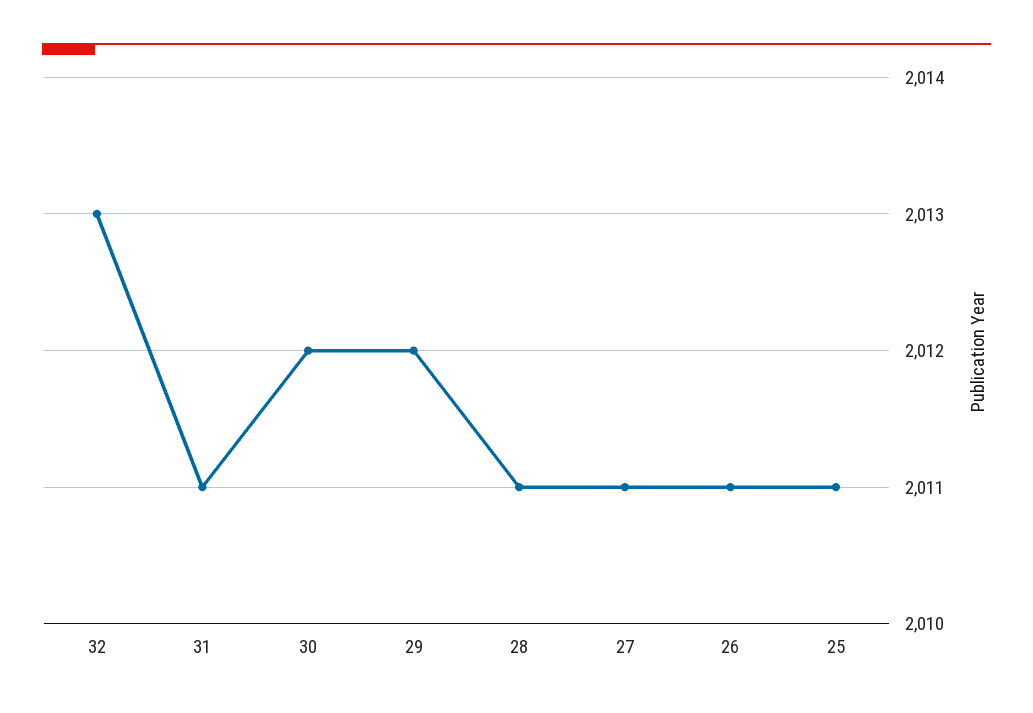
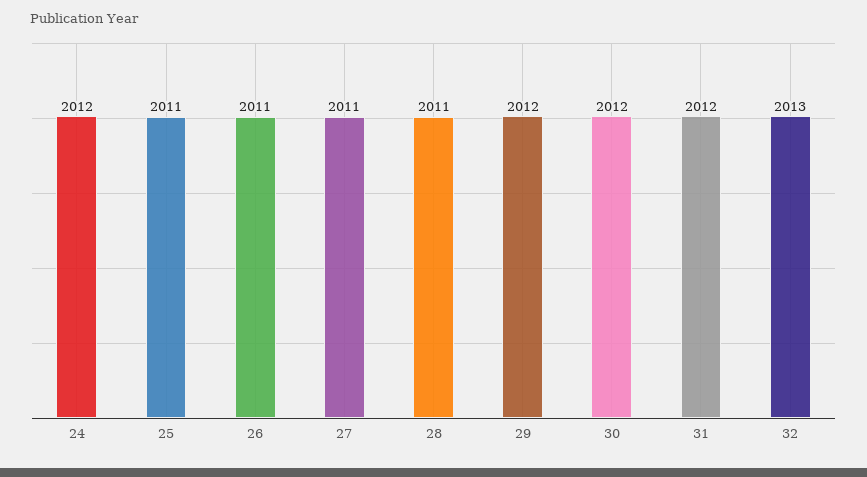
  {
    "32": 2013,
-   "31": 2011,
+   "31": 2012,
    "30": 2012,
    "29": 2012,
    "28": 2011,
    "27": 2011,
    "26": 2011,
-   "25": 2011
+   "25": 2011,
+   "24": 2012
  }

